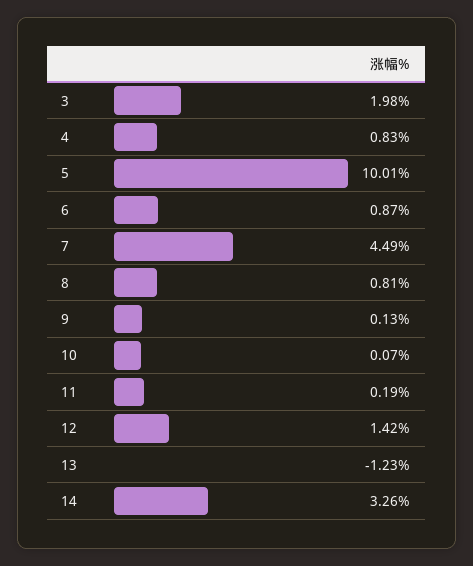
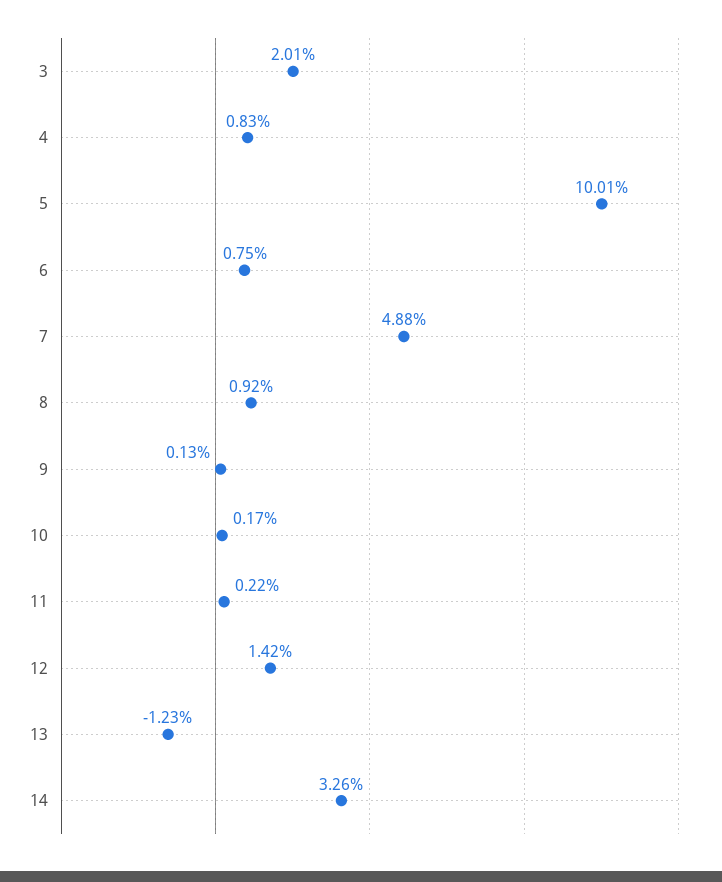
  {
-   "3": 1.98,
+   "3": 2.01,
    "4": 0.83,
    "5": 10.01,
-   "6": 0.87,
+   "6": 0.75,
-   "7": 4.49,
+   "7": 4.88,
-   "8": 0.81,
+   "8": 0.92,
    "9": 0.13,
-   "10": 0.07,
+   "10": 0.17,
-   "11": 0.19,
+   "11": 0.22,
    "12": 1.42,
    "13": -1.23,
    "14": 3.26
  }

